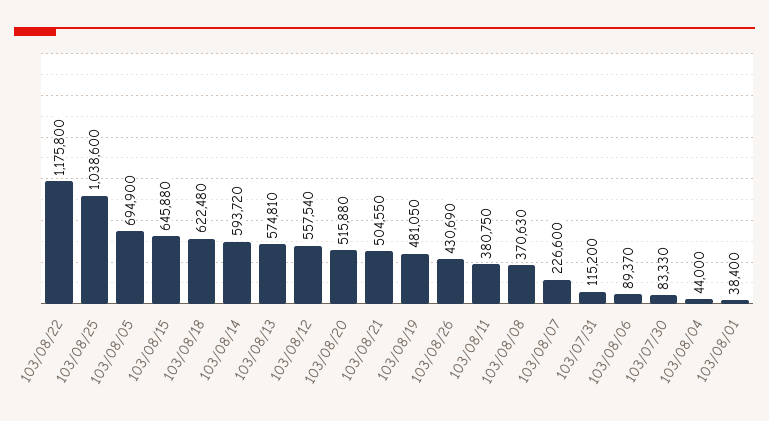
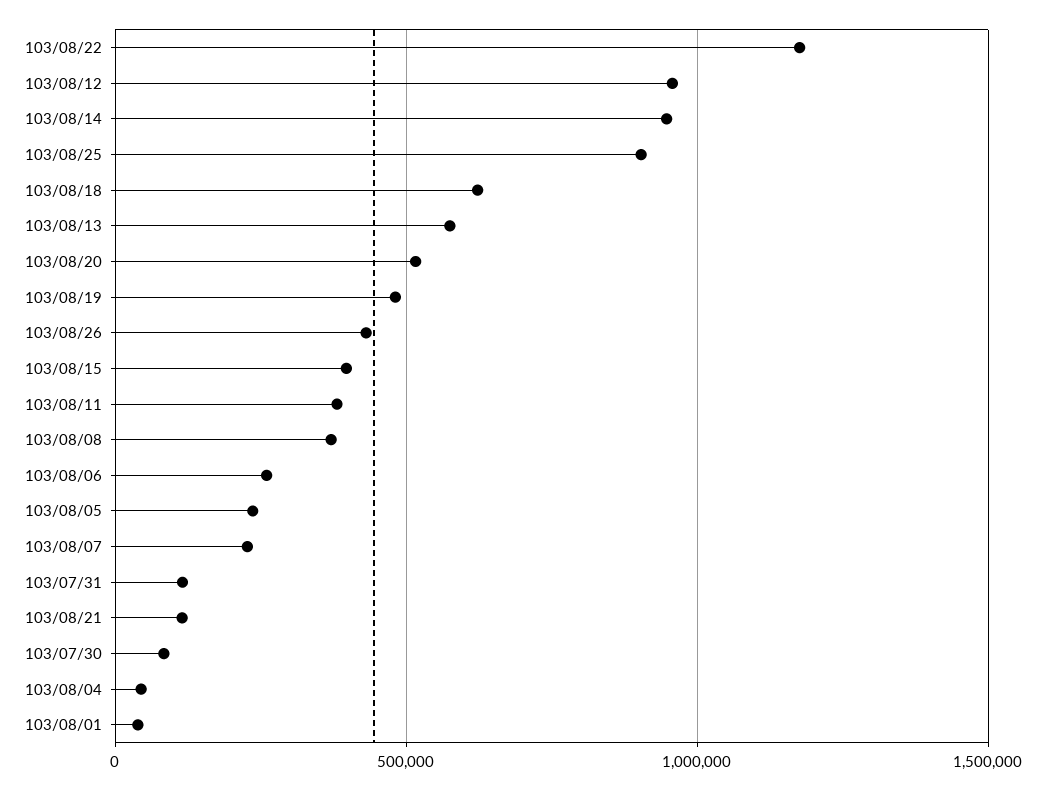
  {
    "103/08/22": 1175800,
-   "103/08/25": 1038600,
+   "103/08/25": 900000,
-   "103/08/05": 694900,
+   "103/08/05": 250000,
-   "103/08/15": 645880,
+   "103/08/15": 400000,
    "103/08/18": 622480,
-   "103/08/14": 593720,
+   "103/08/14": 950000,
    "103/08/13": 574810,
-   "103/08/12": 557540,
+   "103/08/12": 950000,
    "103/08/20": 515880,
-   "103/08/21": 504550,
+   "103/08/21": 100000,
    "103/08/19": 481050,
    "103/08/26": 430690,
    "103/08/11": 380750,
    "103/08/08": 370630,
    "103/08/07": 226600,
    "103/07/31": 115200,
-   "103/08/06": 89370,
+   "103/08/06": 250000,
    "103/07/30": 83330,
    "103/08/04": 44000,
    "103/08/01": 38400
  }

